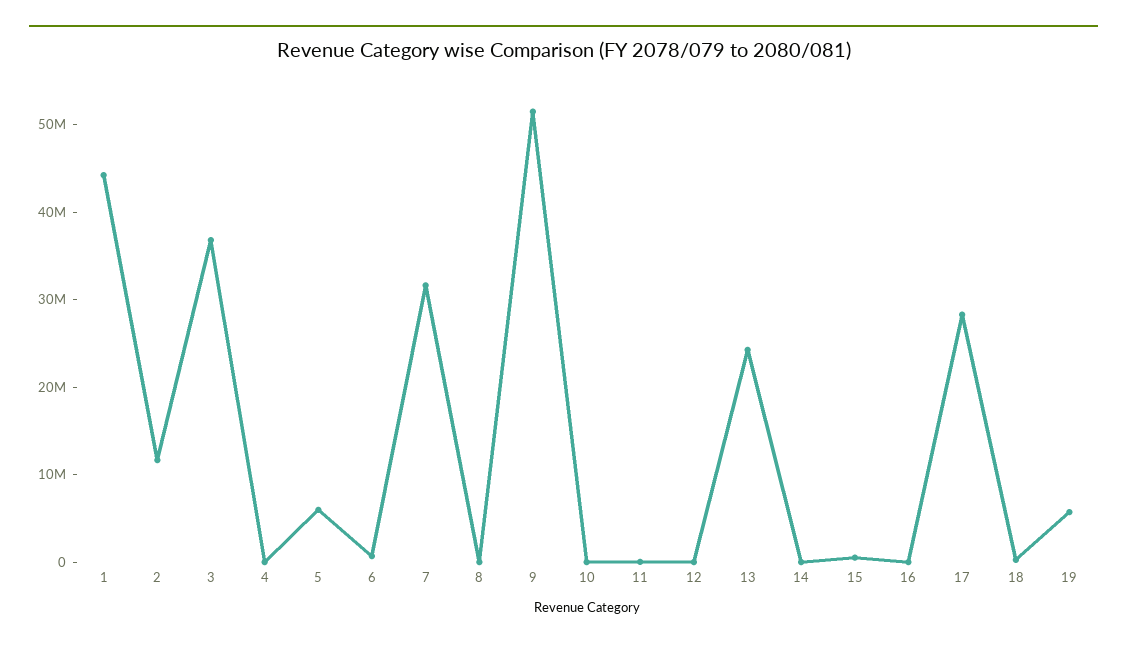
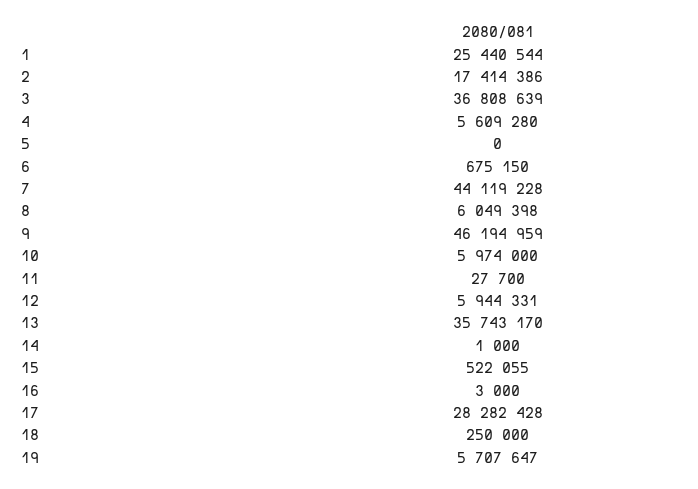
  {
-   "1": 44000000,
+   "1": 25440544,
-   "2": 12000000,
+   "2": 17414386,
    "3": 36808639,
-   "4": 0,
+   "4": 5609280,
-   "5": 6000000,
+   "5": 0,
    "6": 675150,
-   "7": 32000000,
+   "7": 44119228,
-   "8": 0,
+   "8": 6049398,
-   "9": 52000000,
+   "9": 46194959,
-   "10": 0,
+   "10": 5974000,
    "11": 27700,
-   "12": 0,
+   "12": 5944331,
-   "13": 24000000,
+   "13": 35743170,
    "14": 1000,
    "15": 522055,
    "16": 3000,
    "17": 28282428,
    "18": 250000,
    "19": 5707647
  }

